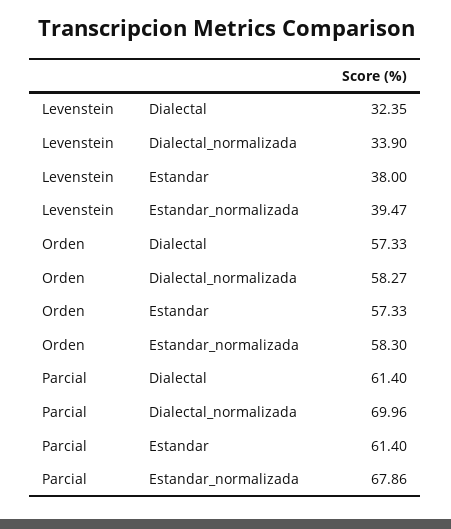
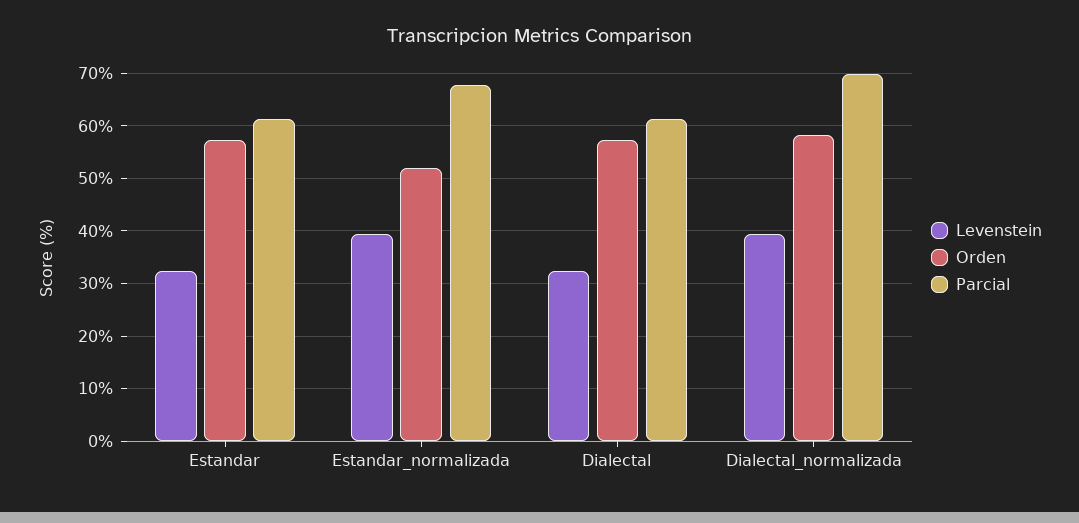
  {
    "Levenstein": {
      "Dialectal": 32.35,
-     "Dialectal_normalizada": 33.9,
+     "Dialectal_normalizada": 40,
-     "Estandar": 38,
+     "Estandar": 32,
      "Estandar_normalizada": 39.47
    },
    "Orden": {
      "Dialectal": 57.33,
      "Dialectal_normalizada": 58.27,
      "Estandar": 57.33,
-     "Estandar_normalizada": 58.3
+     "Estandar_normalizada": 52
    },
    "Parcial": {
      "Dialectal": 61.4,
      "Dialectal_normalizada": 69.96,
      "Estandar": 61.4,
      "Estandar_normalizada": 67.86
    }
  }

